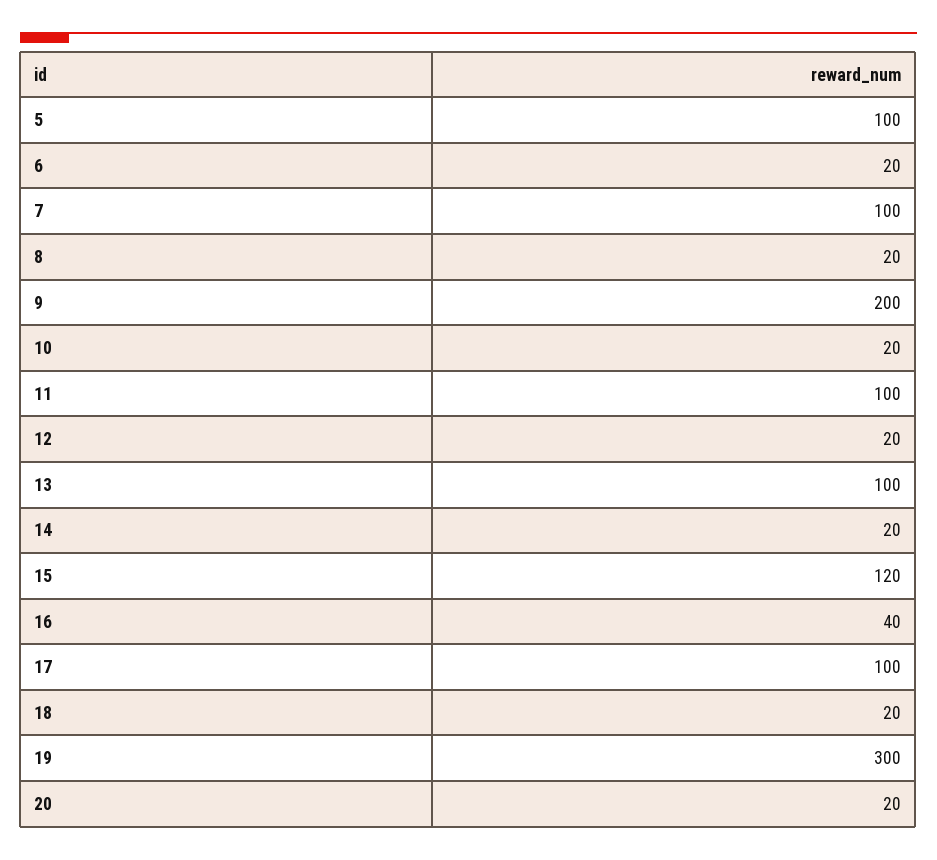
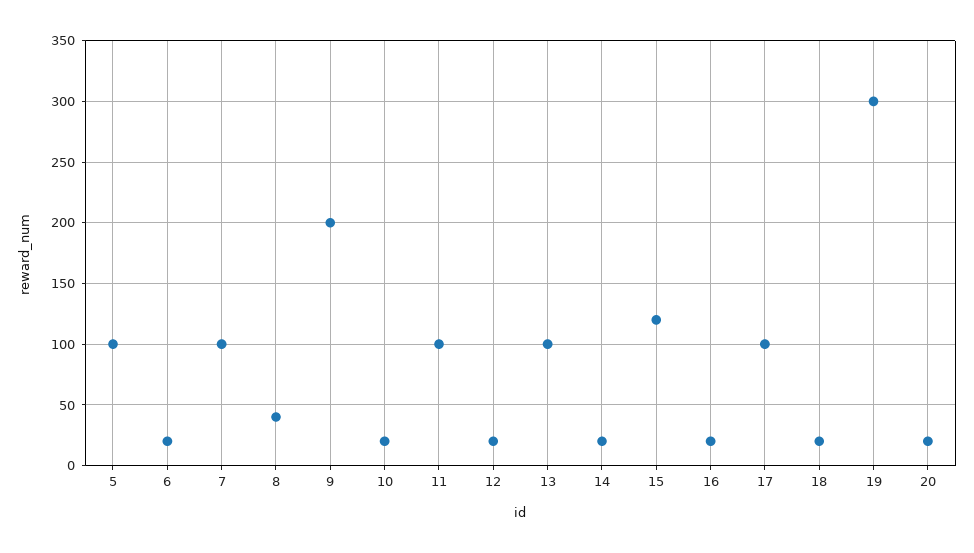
  {
    "5": 100,
    "6": 20,
    "7": 100,
-   "8": 20,
+   "8": 40,
    "9": 200,
    "10": 20,
    "11": 100,
    "12": 20,
    "13": 100,
    "14": 20,
    "15": 120,
-   "16": 40,
+   "16": 20,
    "17": 100,
    "18": 20,
    "19": 300,
    "20": 20
  }

